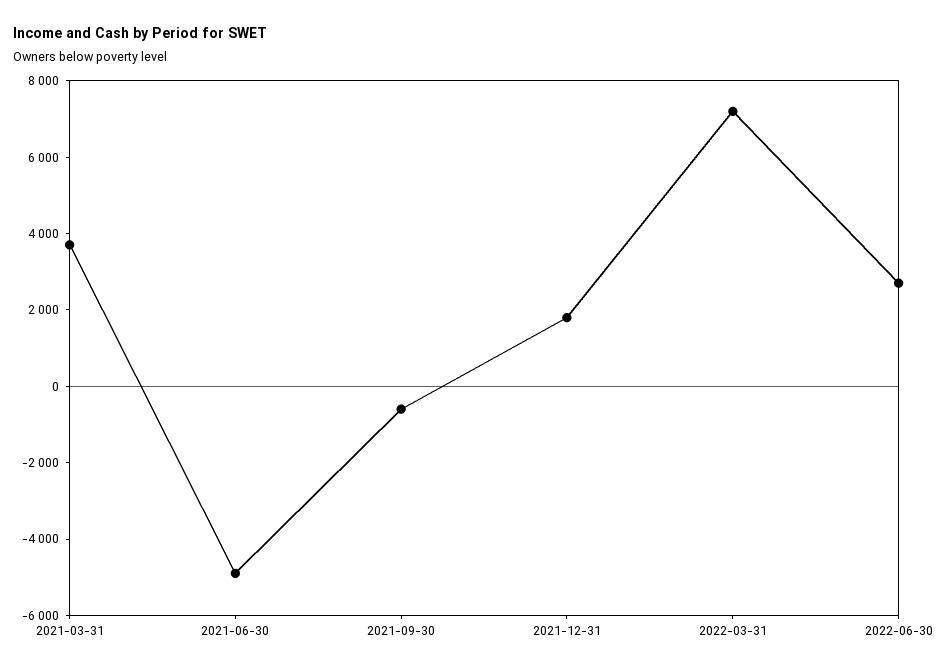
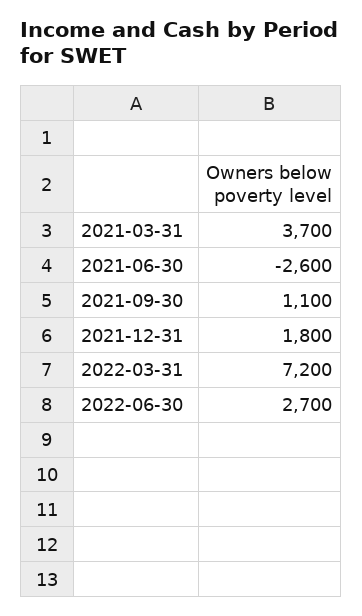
  {
    "2021-03-31": 3700,
-   "2021-06-30": -5000,
+   "2021-06-30": -2600,
-   "2021-09-30": -500,
+   "2021-09-30": 1100,
    "2021-12-31": 1800,
    "2022-03-31": 7200,
    "2022-06-30": 2700
  }

